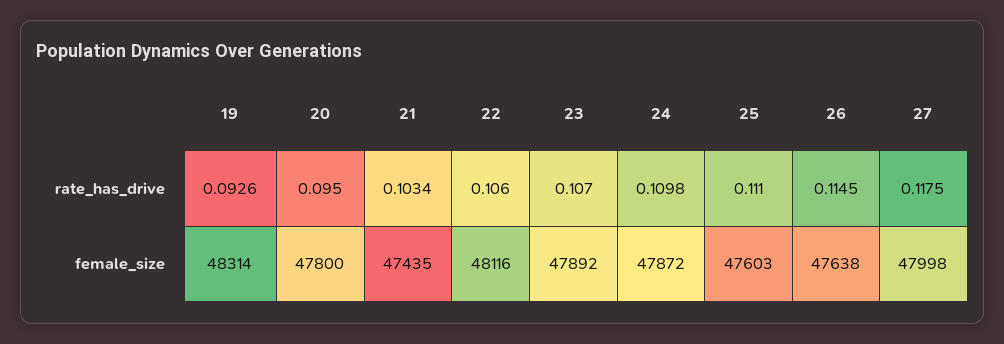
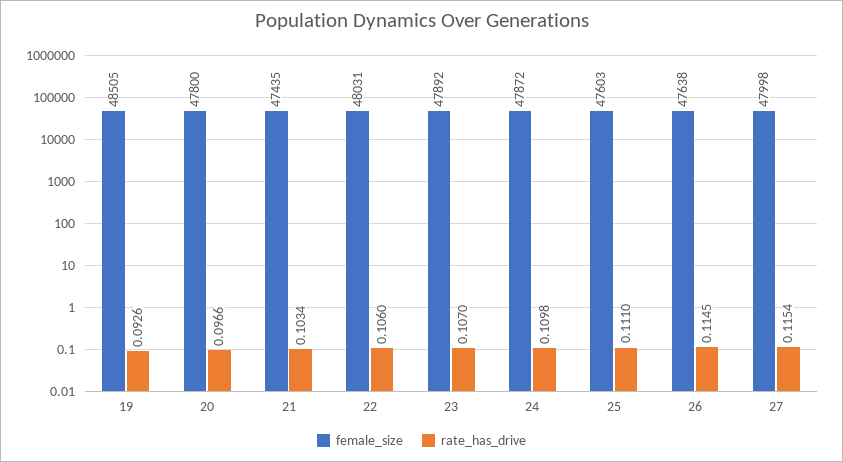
  {
    "rate_has_drive": {
      "19": 0.0926,
-     "20": 0.095,
+     "20": 0.0966,
      "21": 0.1034,
      "22": 0.106,
      "23": 0.107,
      "24": 0.1098,
      "25": 0.111,
      "26": 0.1145,
-     "27": 0.1175
+     "27": 0.1154
    },
    "female_size": {
-     "19": 48314,
+     "19": 48505,
      "20": 47800,
      "21": 47435,
-     "22": 48116,
+     "22": 48031,
      "23": 47892,
      "24": 47872,
      "25": 47603,
      "26": 47638,
      "27": 47998
    }
  }

